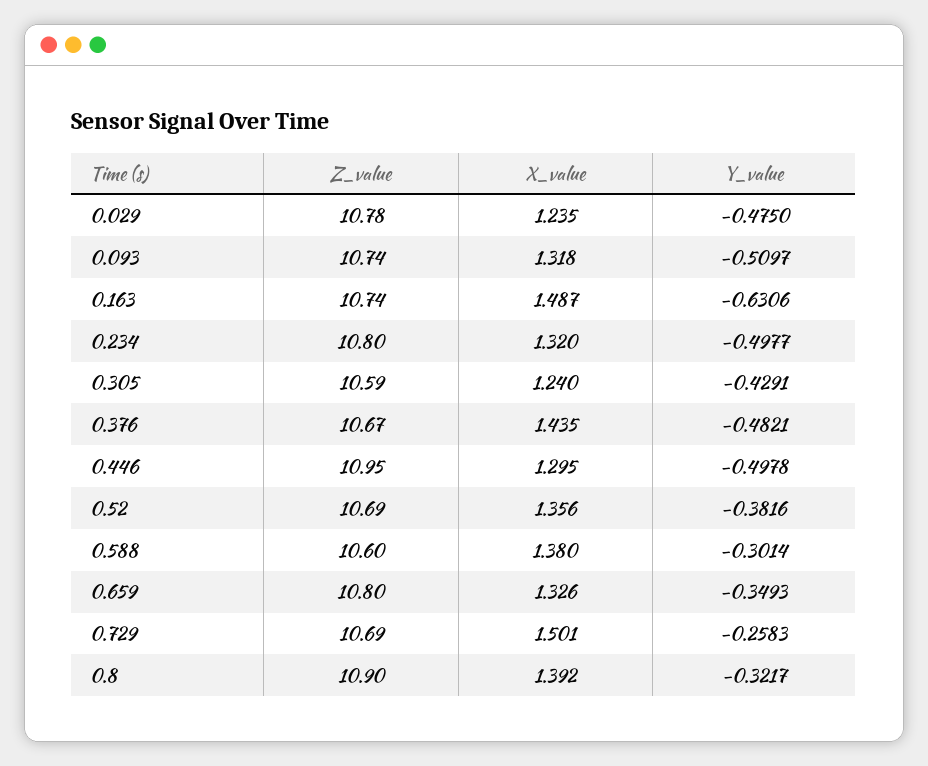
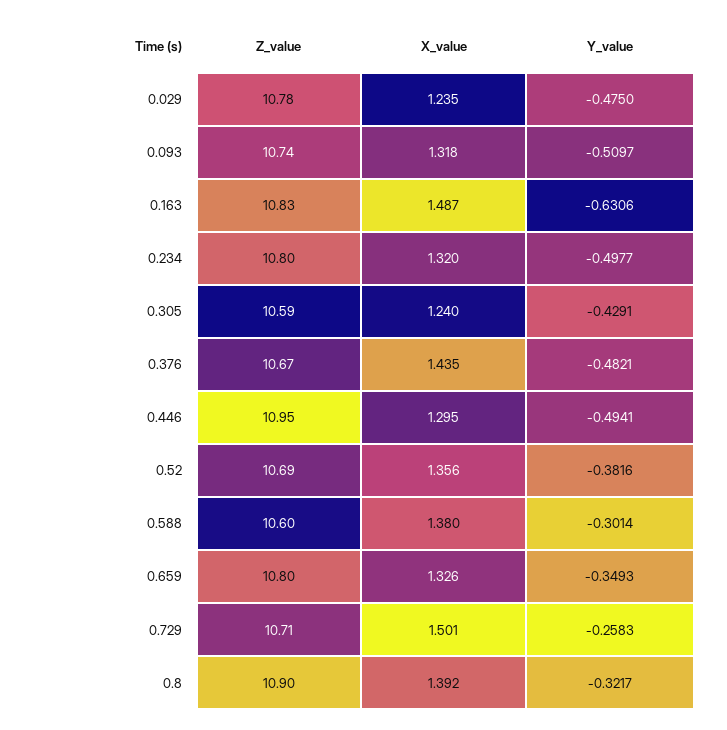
  {
    "Z_value": {
      "0.029": 10.78,
      "0.093": 10.74,
-     "0.163": 10.74,
+     "0.163": 10.83,
      "0.234": 10.8,
      "0.305": 10.59,
      "0.376": 10.67,
      "0.446": 10.95,
      "0.52": 10.69,
      "0.588": 10.6,
      "0.659": 10.8,
-     "0.729": 10.69,
+     "0.729": 10.71,
      "0.8": 10.9
    },
    "X_value": {
      "0.029": 1.235,
      "0.093": 1.318,
      "0.163": 1.487,
      "0.234": 1.32,
      "0.305": 1.24,
      "0.376": 1.435,
      "0.446": 1.295,
      "0.52": 1.356,
      "0.588": 1.38,
      "0.659": 1.326,
      "0.729": 1.501,
      "0.8": 1.392
    },
    "Y_value": {
      "0.029": -0.475,
      "0.093": -0.5097,
      "0.163": -0.6306,
      "0.234": -0.4977,
      "0.305": -0.4291,
      "0.376": -0.4821,
-     "0.446": -0.4978,
+     "0.446": -0.4941,
      "0.52": -0.3816,
      "0.588": -0.3014,
      "0.659": -0.3493,
      "0.729": -0.2583,
      "0.8": -0.3217
    }
  }

